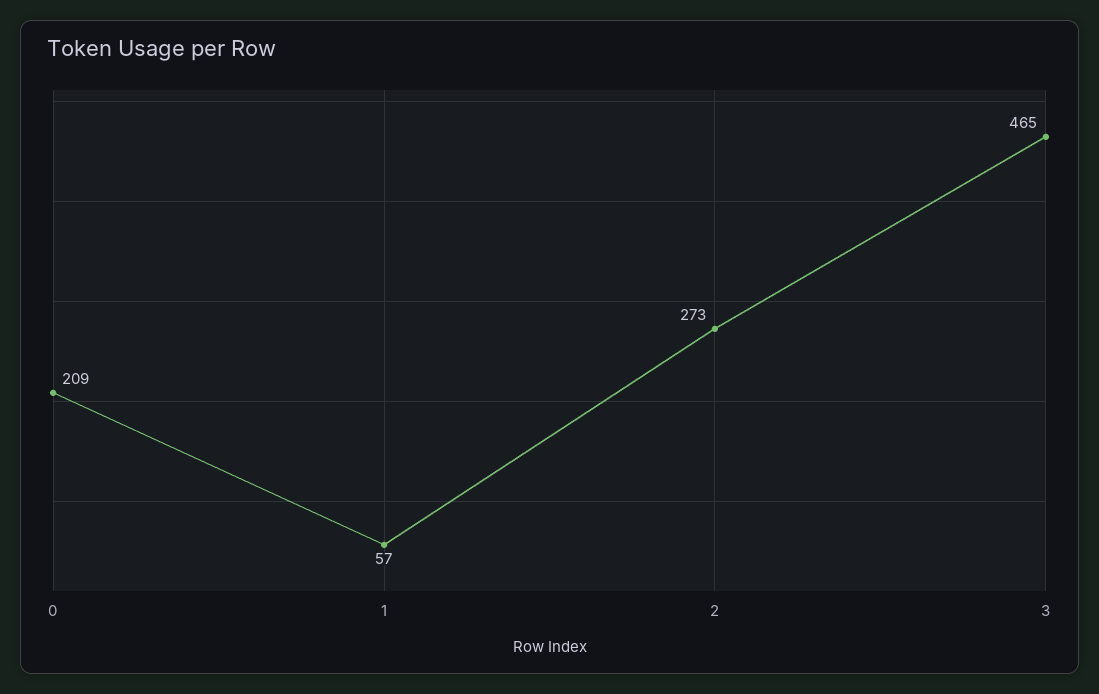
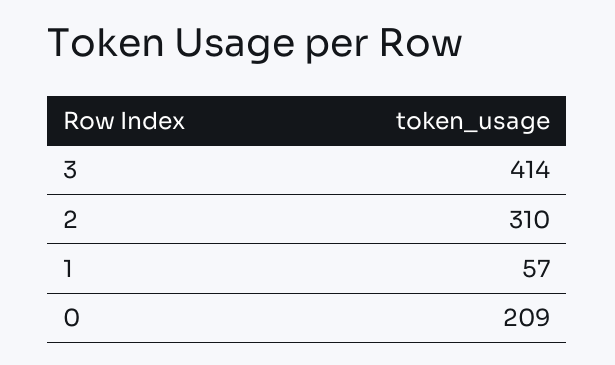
  {
    "0": 209,
    "1": 57,
-   "2": 273,
+   "2": 310,
-   "3": 465
+   "3": 414
  }

